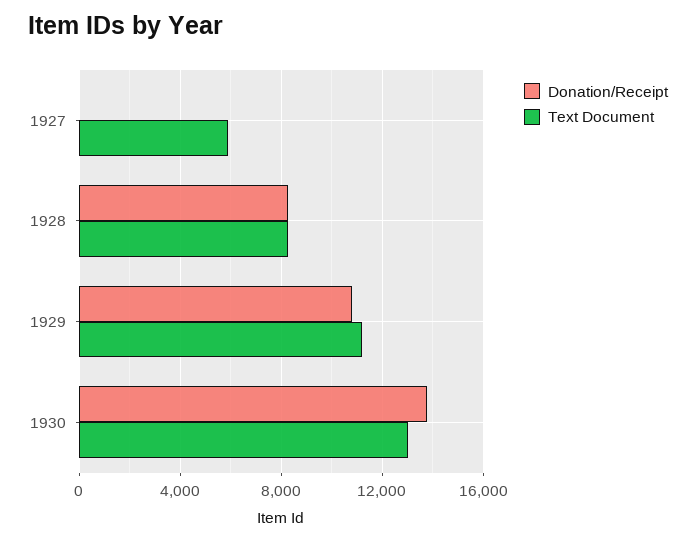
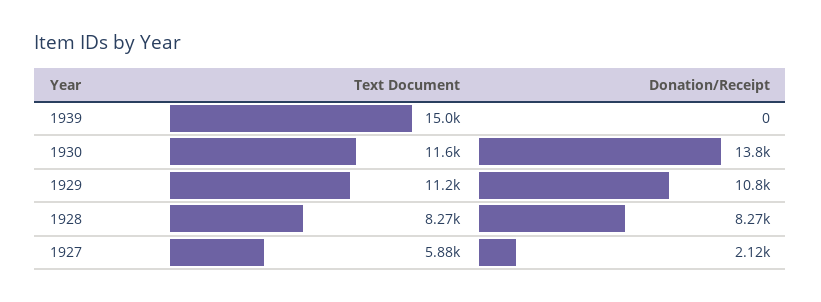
  {
    "Donation/Receipt": {
-     "1927": 0,
+     "1927": 2120,
      "1928": 8270,
      "1929": 10800,
-     "1930": 13800
+     "1930": 13800,
+     "1939": 0
    },
    "Text Document": {
      "1927": 5880,
      "1928": 8270,
      "1929": 11200,
-     "1930": 13000
+     "1930": 11600,
+     "1939": 15000
    }
  }

